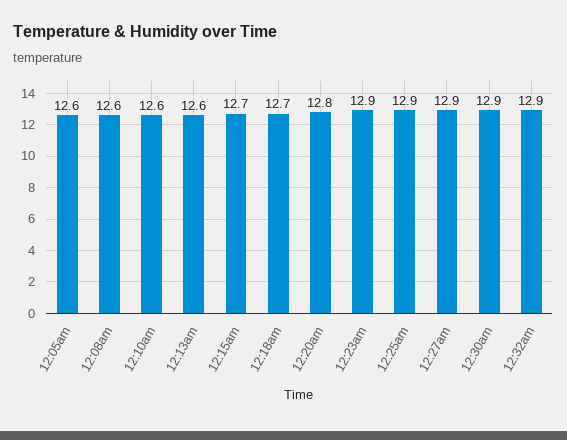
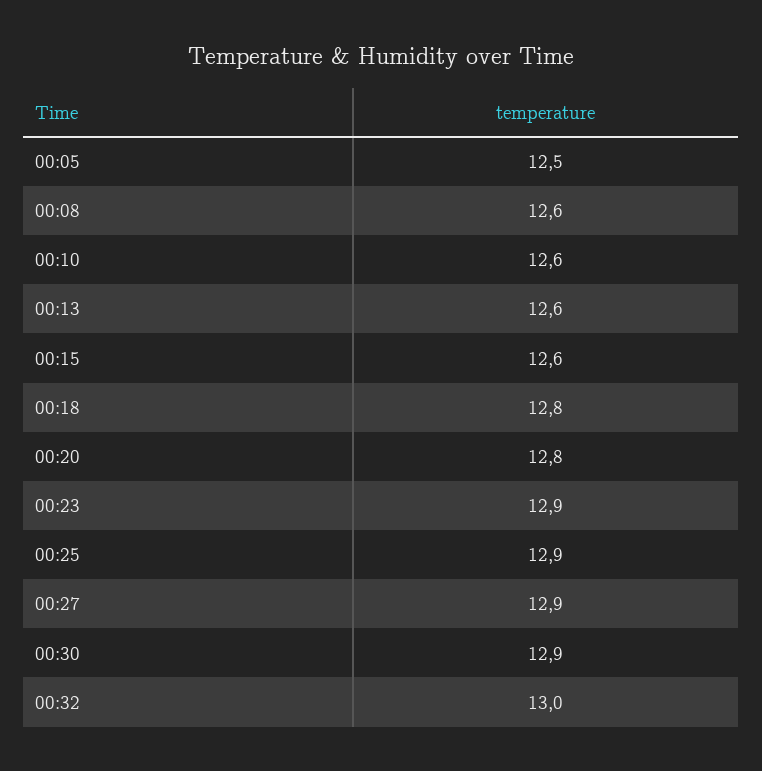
  {
-   "12:05am": 12.6,
+   "12:05am": 12.5,
    "12:08am": 12.6,
    "12:10am": 12.6,
    "12:13am": 12.6,
-   "12:15am": 12.7,
+   "12:15am": 12.6,
-   "12:18am": 12.7,
+   "12:18am": 12.8,
    "12:20am": 12.8,
    "12:23am": 12.9,
    "12:25am": 12.9,
    "12:27am": 12.9,
    "12:30am": 12.9,
-   "12:32am": 12.9
+   "12:32am": 13
  }

